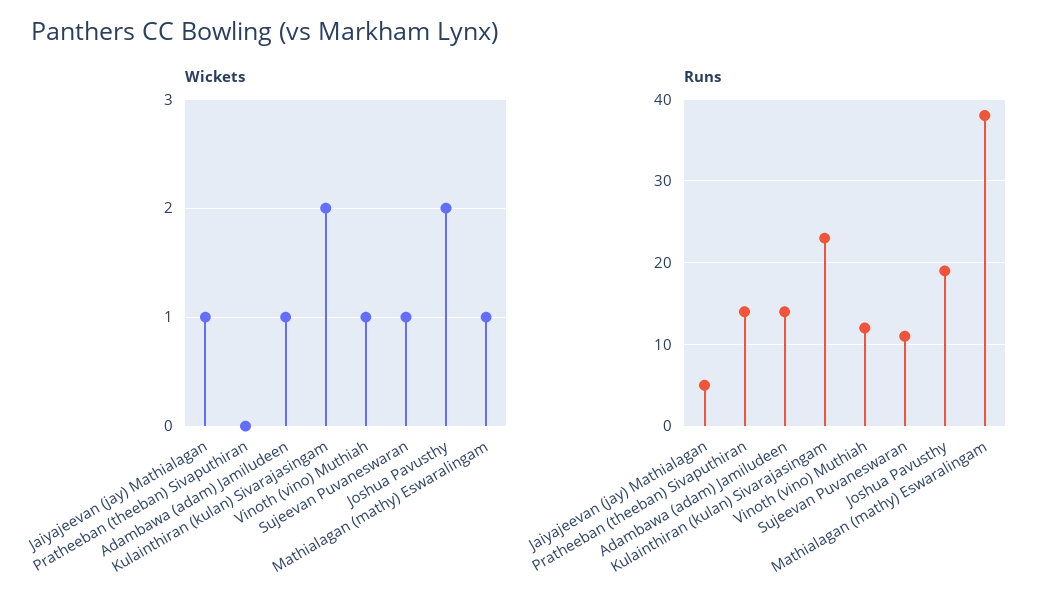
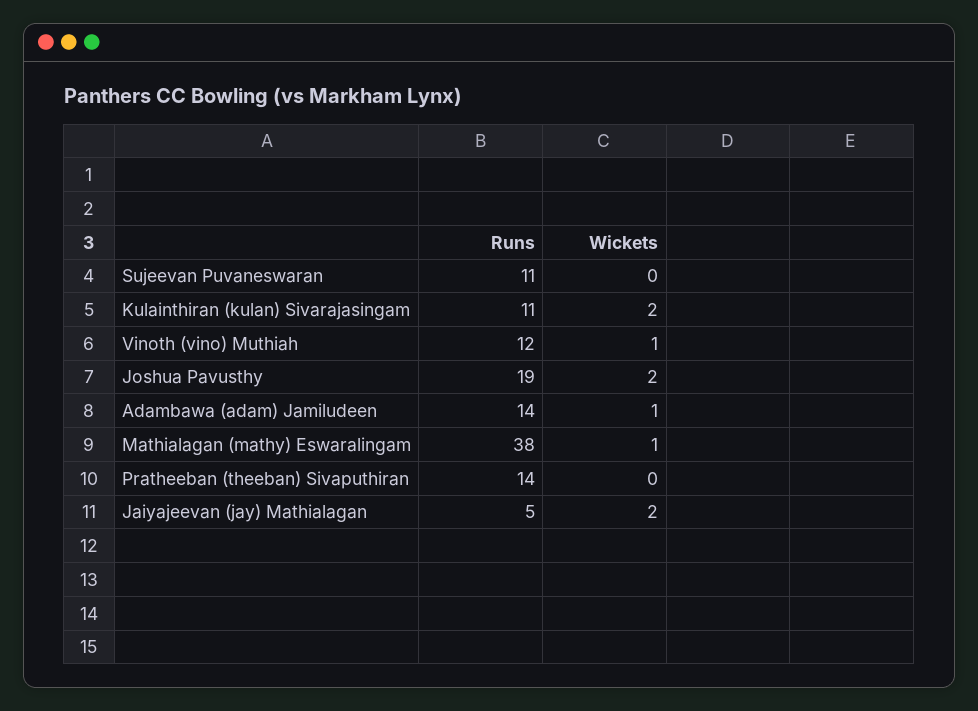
  {
    "Wickets": {
-     "Jaiyajeevan (jay) Mathialagan": 1,
+     "Jaiyajeevan (jay) Mathialagan": 2,
      "Pratheeban (theeban) Sivaputhiran": 0,
      "Adambawa (adam) Jamiludeen": 1,
      "Kulainthiran (kulan) Sivarajasingam": 2,
      "Vinoth (vino) Muthiah": 1,
-     "Sujeevan Puvaneswaran": 1,
+     "Sujeevan Puvaneswaran": 0,
      "Joshua Pavusthy": 2,
      "Mathialagan (mathy) Eswaralingam": 1
    },
    "Runs": {
      "Jaiyajeevan (jay) Mathialagan": 5,
      "Pratheeban (theeban) Sivaputhiran": 14,
      "Adambawa (adam) Jamiludeen": 14,
-     "Kulainthiran (kulan) Sivarajasingam": 23,
+     "Kulainthiran (kulan) Sivarajasingam": 11,
      "Vinoth (vino) Muthiah": 12,
      "Sujeevan Puvaneswaran": 11,
      "Joshua Pavusthy": 19,
      "Mathialagan (mathy) Eswaralingam": 38
    }
  }

